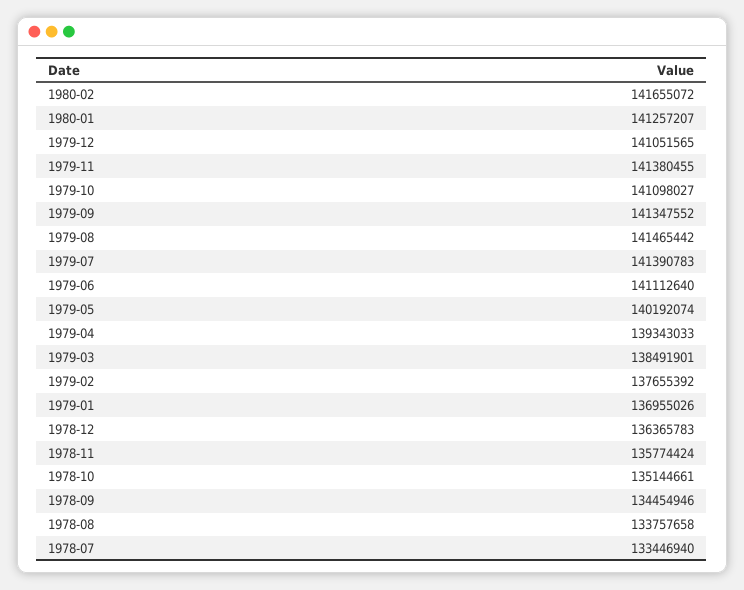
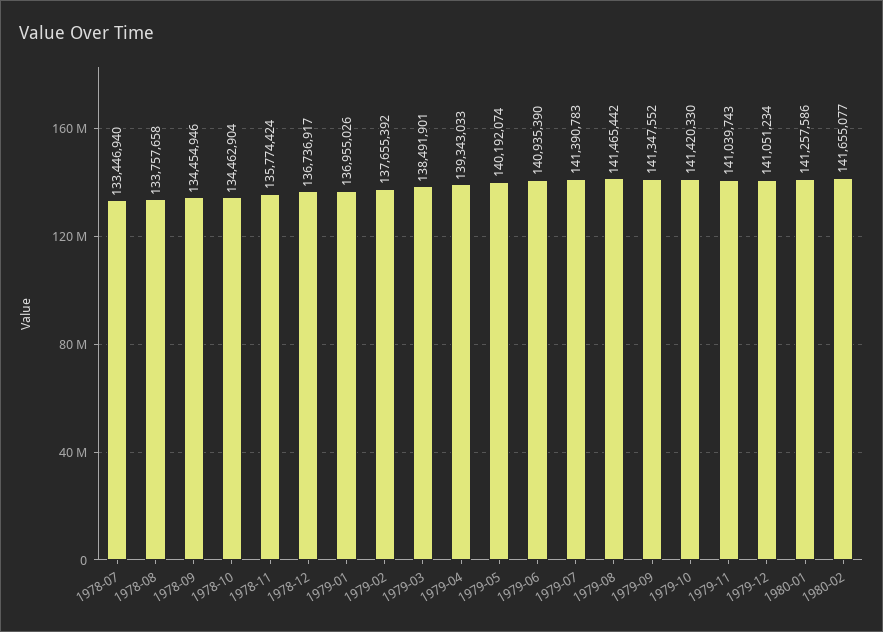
  {
-   "1980-02": 141655072,
+   "1980-02": 141655077,
-   "1980-01": 141257207,
+   "1980-01": 141257586,
-   "1979-12": 141051565,
+   "1979-12": 141051234,
-   "1979-11": 141380455,
+   "1979-11": 141039743,
-   "1979-10": 141098027,
+   "1979-10": 141420330,
    "1979-09": 141347552,
    "1979-08": 141465442,
    "1979-07": 141390783,
-   "1979-06": 141112640,
+   "1979-06": 140935390,
    "1979-05": 140192074,
    "1979-04": 139343033,
    "1979-03": 138491901,
    "1979-02": 137655392,
    "1979-01": 136955026,
-   "1978-12": 136365783,
+   "1978-12": 136736917,
    "1978-11": 135774424,
-   "1978-10": 135144661,
+   "1978-10": 134462904,
    "1978-09": 134454946,
    "1978-08": 133757658,
    "1978-07": 133446940
  }

